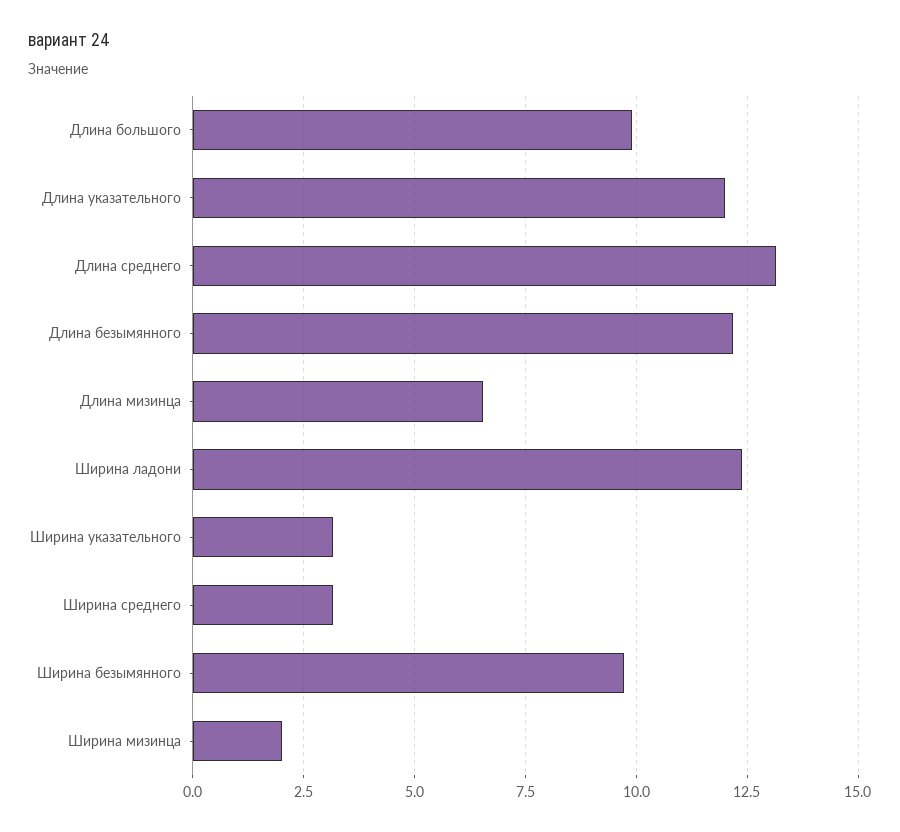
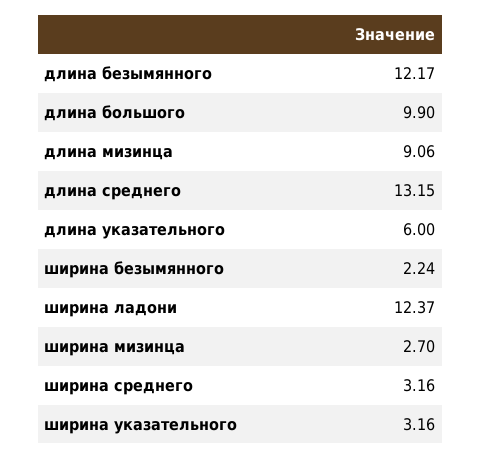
  {
    "Длина большого": 9.9,
-   "Длина указательного": 12,
+   "Длина указательного": 6,
    "Длина среднего": 13.15,
    "Длина безымянного": 12.17,
-   "Длина мизинца": 6.5,
+   "Длина мизинца": 9.06,
    "Ширина ладони": 12.37,
    "Ширина указательного": 3.16,
    "Ширина среднего": 3.16,
-   "Ширина безымянного": 9.75,
+   "Ширина безымянного": 2.24,
-   "Ширина мизинца": 2
+   "Ширина мизинца": 2.7
  }

